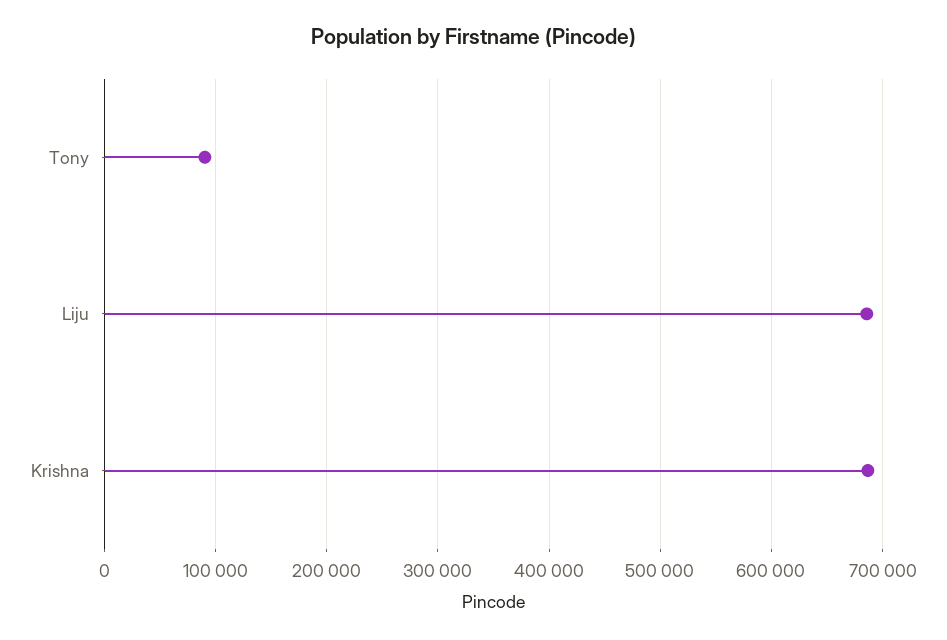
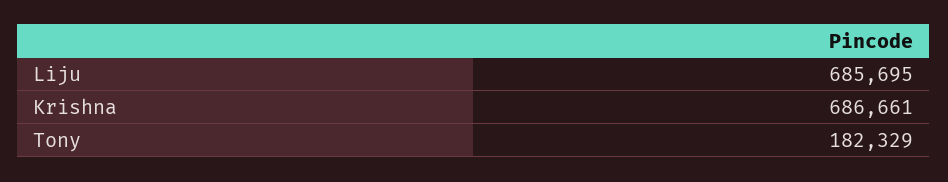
  {
-   "Tony": 90000,
+   "Tony": 182329,
    "Liju": 685695,
    "Krishna": 686661
  }

